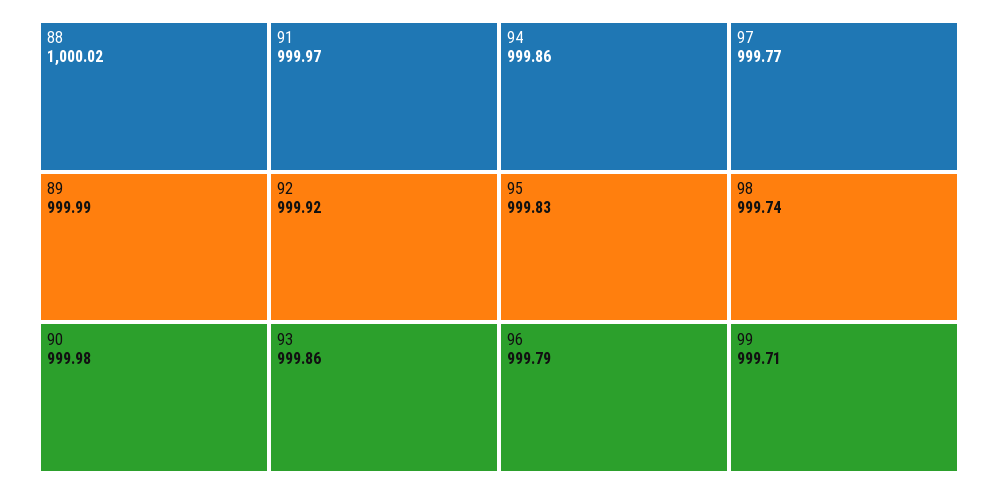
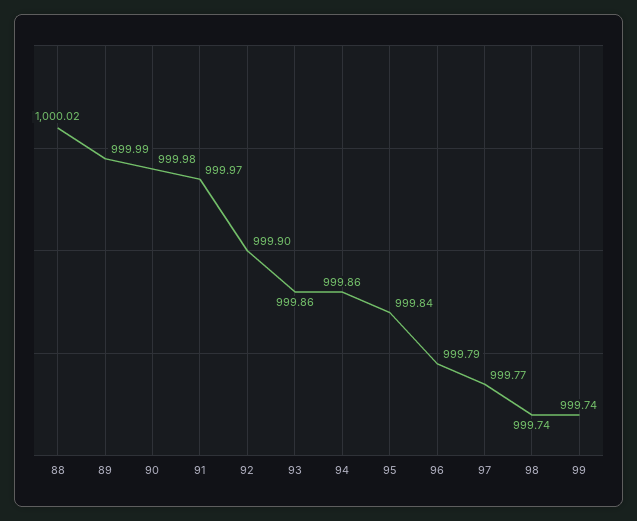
  {
    "88": 1000.02,
    "89": 999.99,
    "90": 999.98,
    "91": 999.97,
-   "92": 999.92,
+   "92": 999.9,
    "93": 999.86,
    "94": 999.86,
-   "95": 999.83,
+   "95": 999.84,
    "96": 999.79,
    "97": 999.77,
    "98": 999.74,
-   "99": 999.71
+   "99": 999.74
  }

